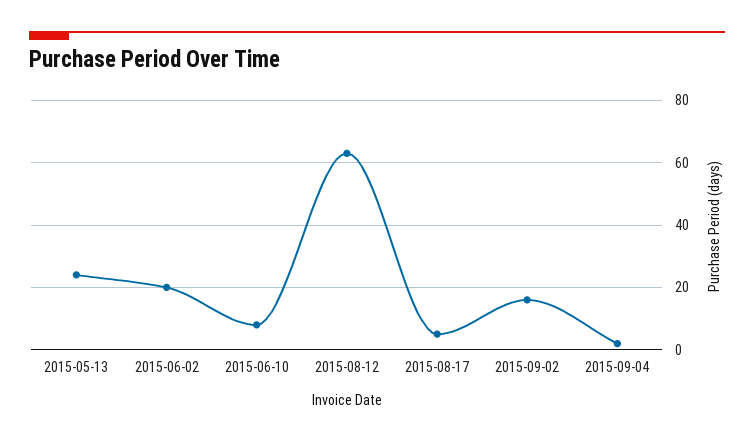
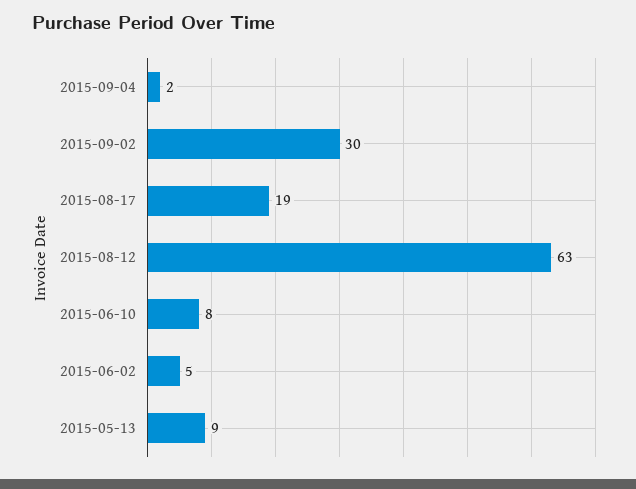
  {
-   "2015-05-13": 25,
+   "2015-05-13": 9,
-   "2015-06-02": 20,
+   "2015-06-02": 5,
    "2015-06-10": 8,
    "2015-08-12": 63,
-   "2015-08-17": 5,
+   "2015-08-17": 19,
-   "2015-09-02": 15,
+   "2015-09-02": 30,
    "2015-09-04": 2
  }

